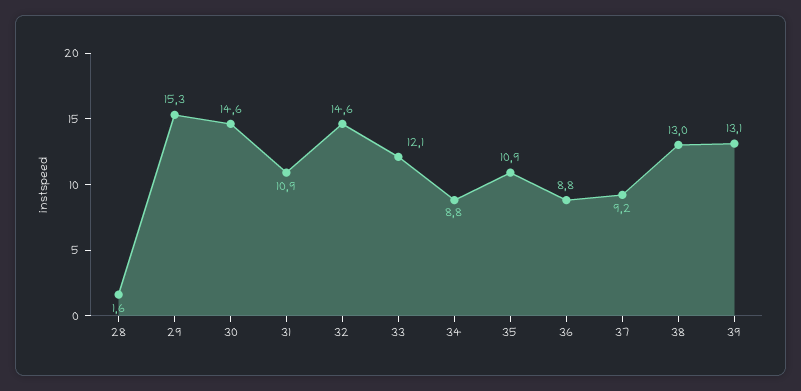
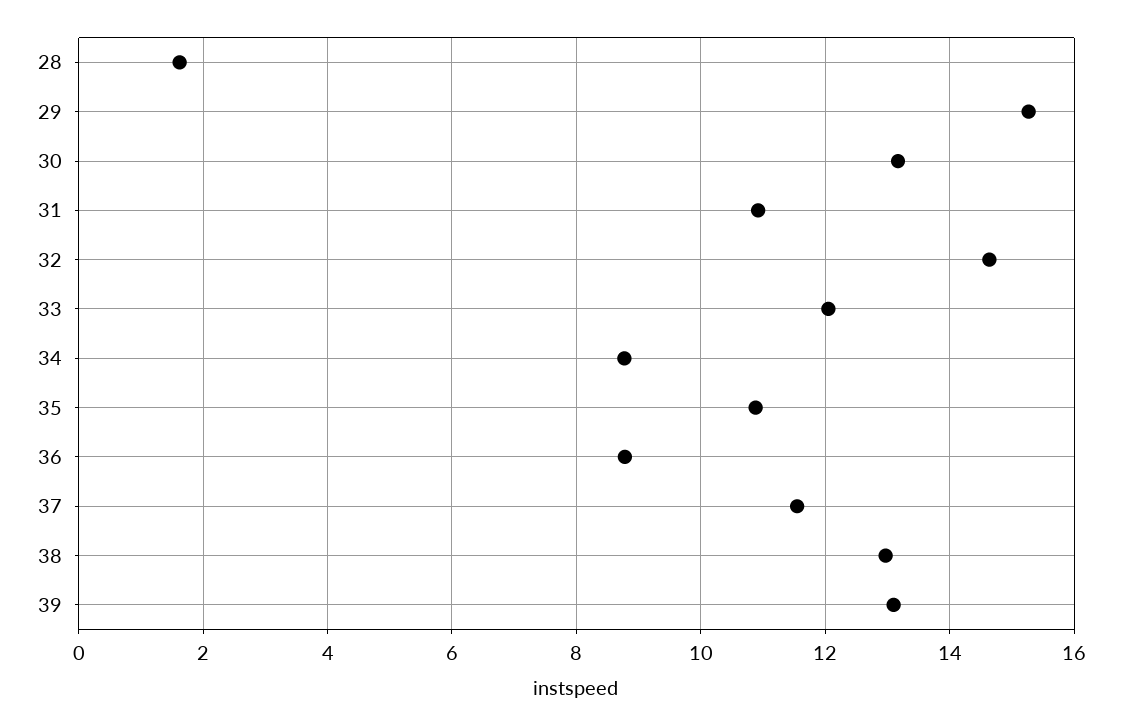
  {
    "28": 1.6,
    "29": 15.3,
-   "30": 14.6,
+   "30": 13.2,
    "31": 10.9,
    "32": 14.6,
    "33": 12.1,
    "34": 8.8,
    "35": 10.9,
    "36": 8.8,
-   "37": 9.2,
+   "37": 11.6,
    "38": 13,
    "39": 13.1
  }

